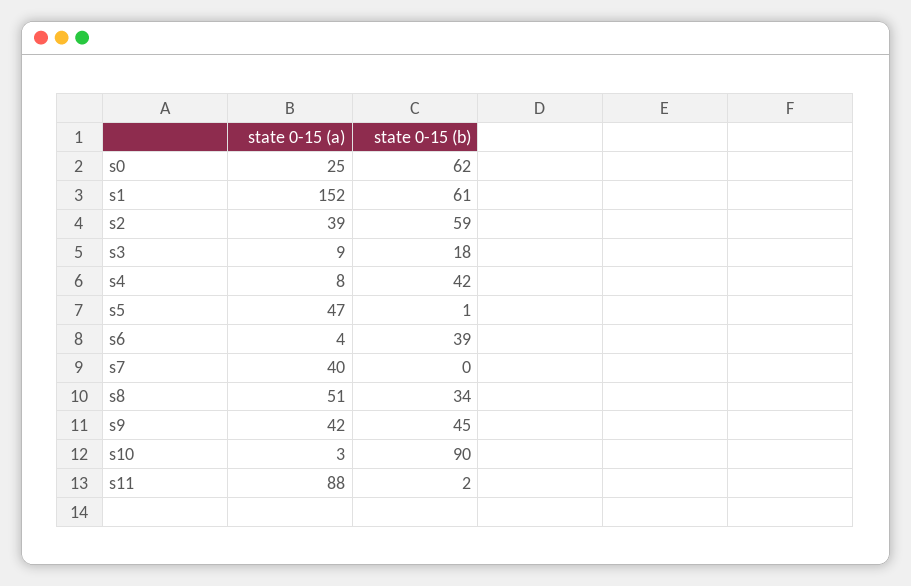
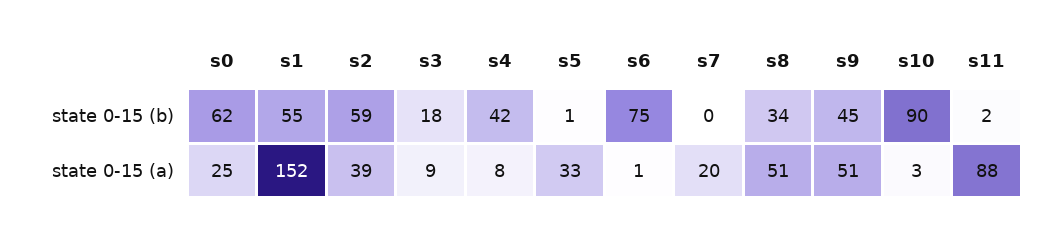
  {
    "state 0-15 (a)": {
      "s0": 25,
      "s1": 152,
      "s2": 39,
      "s3": 9,
      "s4": 8,
-     "s5": 47,
+     "s5": 33,
-     "s6": 4,
+     "s6": 1,
-     "s7": 40,
+     "s7": 20,
      "s8": 51,
-     "s9": 42,
+     "s9": 51,
      "s10": 3,
      "s11": 88
    },
    "state 0-15 (b)": {
      "s0": 62,
-     "s1": 61,
+     "s1": 55,
      "s2": 59,
      "s3": 18,
      "s4": 42,
      "s5": 1,
-     "s6": 39,
+     "s6": 75,
      "s7": 0,
      "s8": 34,
      "s9": 45,
      "s10": 90,
      "s11": 2
    }
  }

